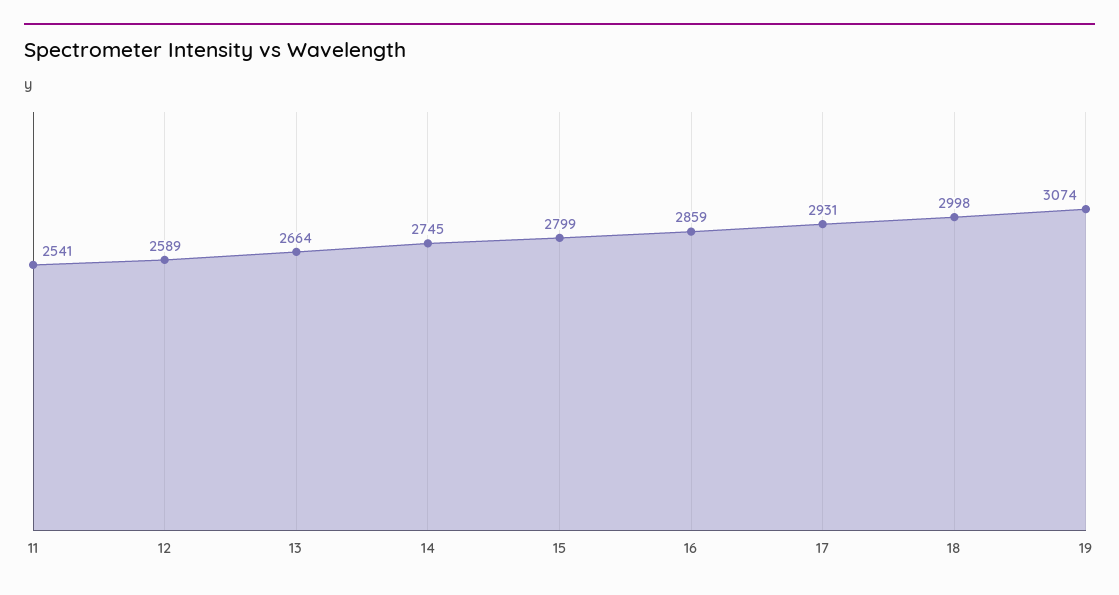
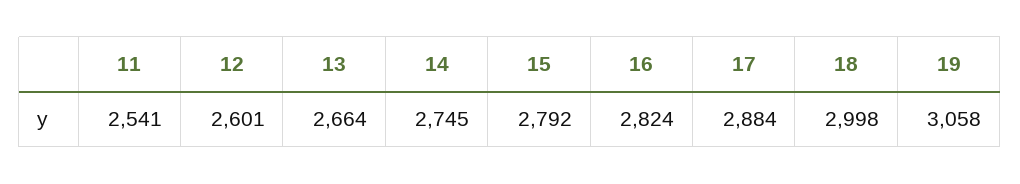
  {
    "11": 2541,
-   "12": 2589,
+   "12": 2601,
    "13": 2664,
    "14": 2745,
-   "15": 2799,
+   "15": 2792,
-   "16": 2859,
+   "16": 2824,
-   "17": 2931,
+   "17": 2884,
    "18": 2998,
-   "19": 3074
+   "19": 3058
  }

